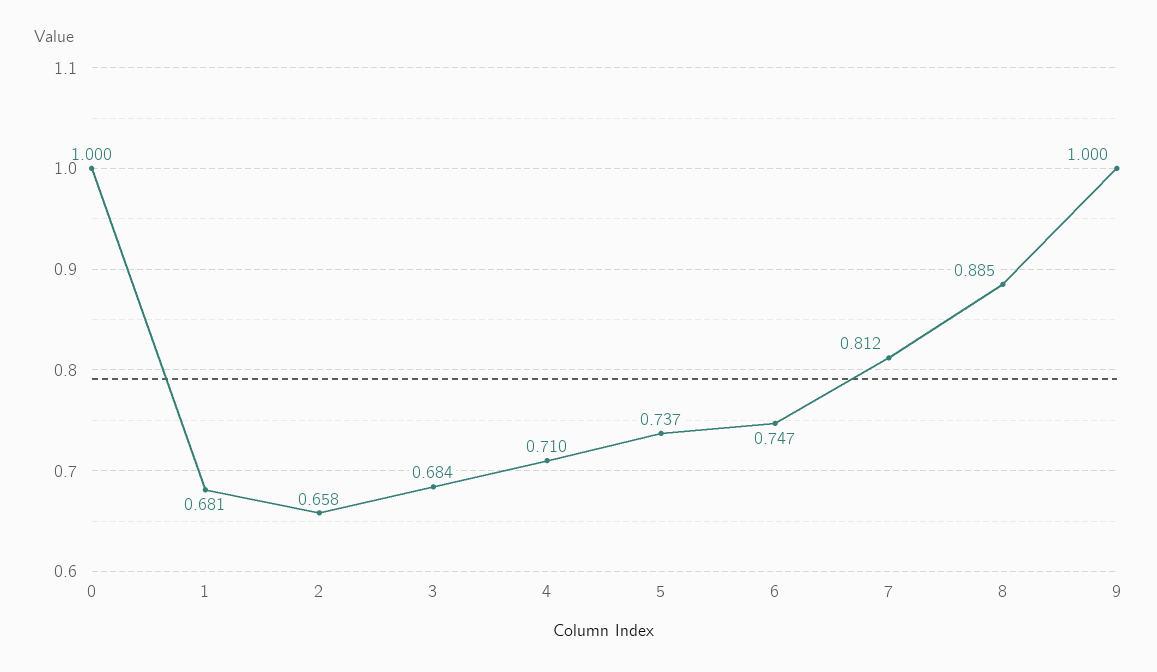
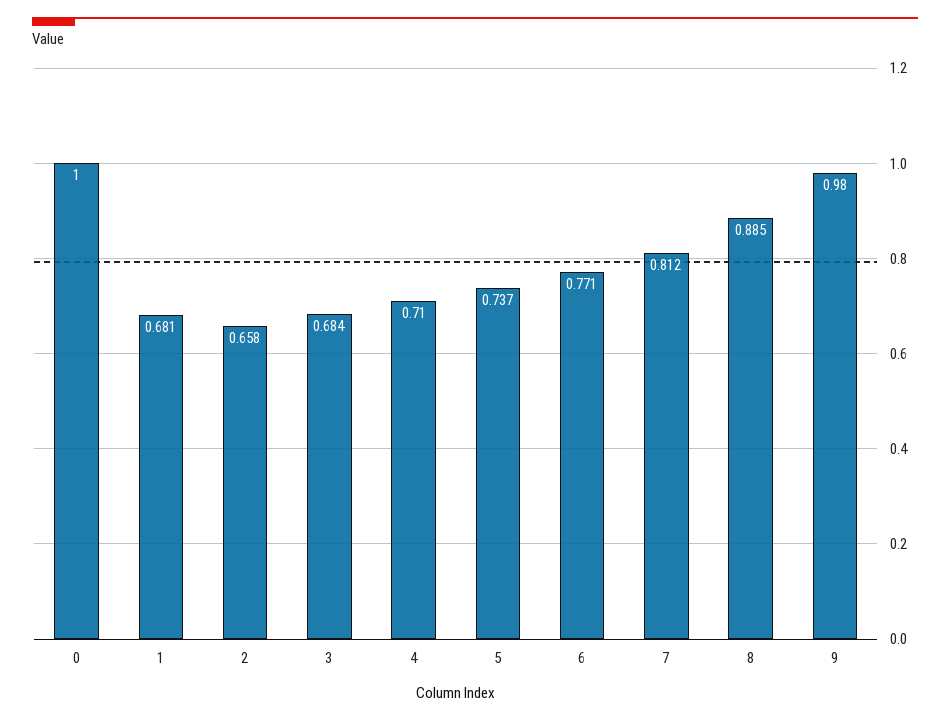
  {
    "0": 1,
    "1": 0.681,
    "2": 0.658,
    "3": 0.684,
    "4": 0.71,
    "5": 0.737,
-   "6": 0.747,
+   "6": 0.771,
    "7": 0.812,
    "8": 0.885,
-   "9": 1
+   "9": 0.98
  }

